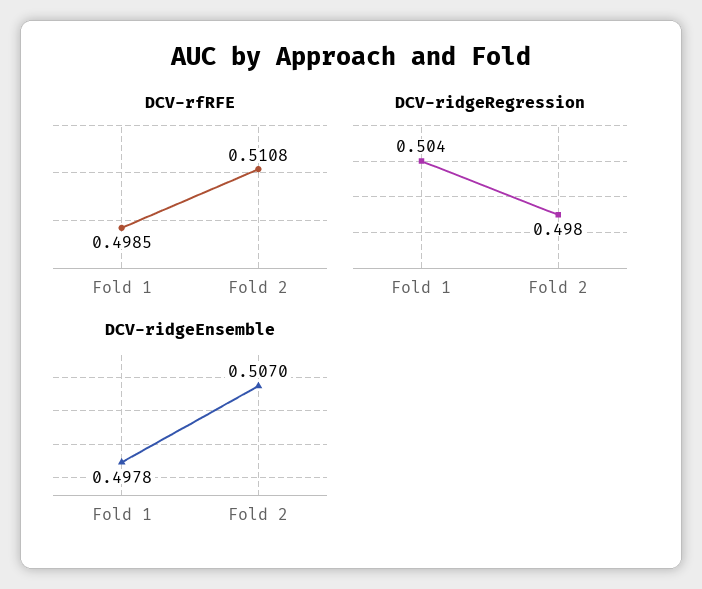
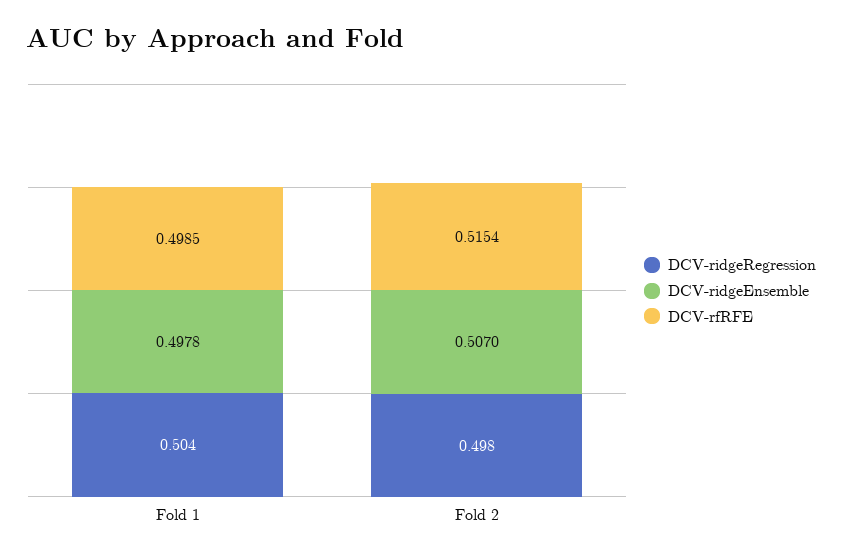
  {
    "DCV-rfRFE": {
      "Fold 1": 0.4985,
-     "Fold 2": 0.5108
+     "Fold 2": 0.5154
    },
    "DCV-ridgeRegression": {
      "Fold 1": 0.504,
      "Fold 2": 0.498
    },
    "DCV-ridgeEnsemble": {
      "Fold 1": 0.4978,
      "Fold 2": 0.507
    }
  }

